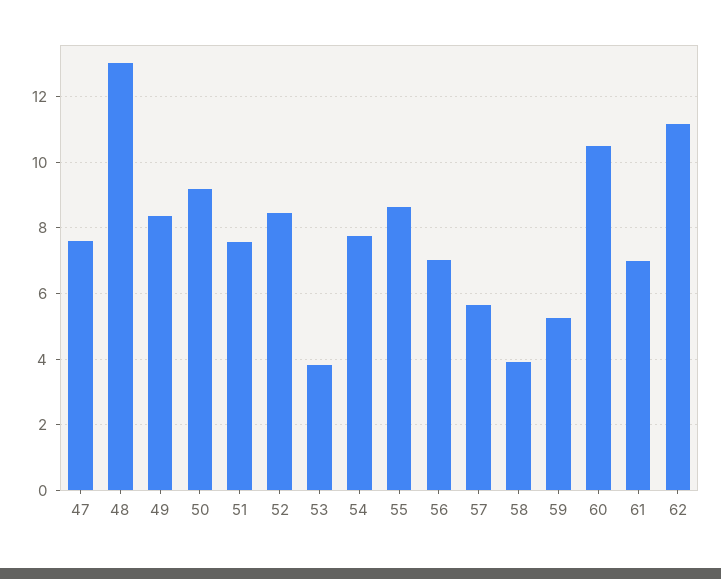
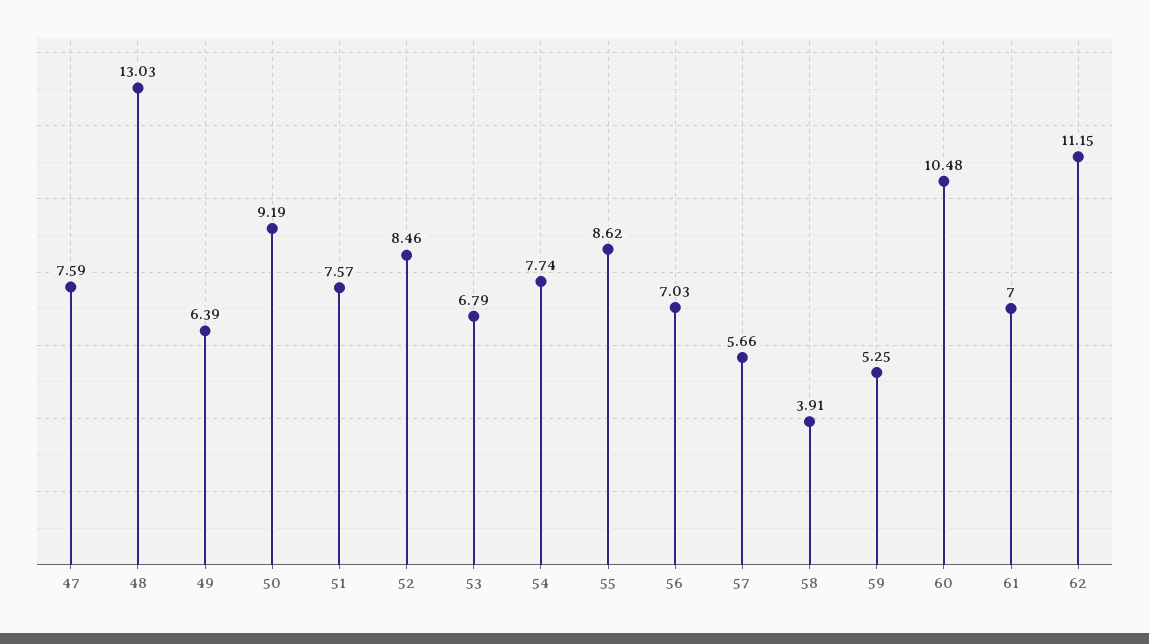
  {
    "47": 7.59,
    "48": 13.03,
-   "49": 8.4,
+   "49": 6.39,
    "50": 9.19,
    "51": 7.57,
    "52": 8.46,
-   "53": 3.8,
+   "53": 6.79,
    "54": 7.74,
    "55": 8.62,
    "56": 7.03,
    "57": 5.66,
    "58": 3.91,
    "59": 5.25,
    "60": 10.48,
    "61": 7,
    "62": 11.15
  }

